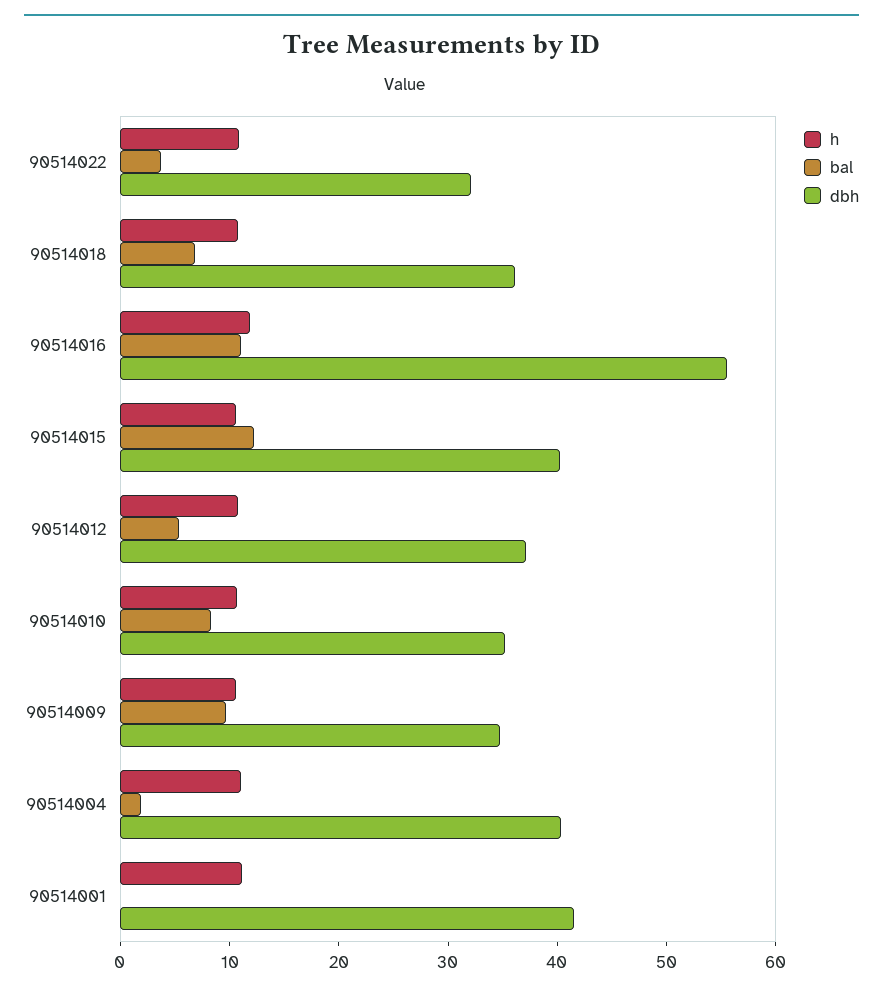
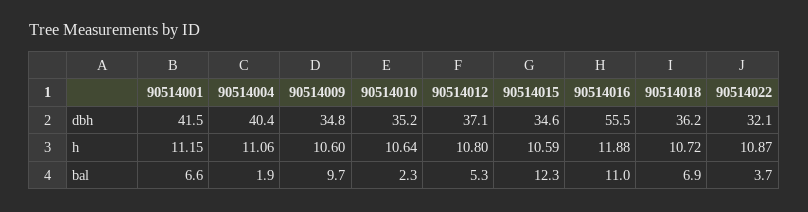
  {
    "h": {
      "90514022": 10.87,
      "90514018": 10.72,
      "90514016": 11.88,
      "90514015": 10.59,
      "90514012": 10.8,
      "90514010": 10.64,
      "90514009": 10.6,
      "90514004": 11.06,
      "90514001": 11.15
    },
    "bal": {
      "90514022": 3.7,
      "90514018": 6.9,
      "90514016": 11,
      "90514015": 12.3,
      "90514012": 5.3,
-     "90514010": 8,
+     "90514010": 2.3,
      "90514009": 9.7,
      "90514004": 1.9,
-     "90514001": 0
+     "90514001": 6.6
    },
    "dbh": {
      "90514022": 32.1,
      "90514018": 36.2,
      "90514016": 55.5,
-     "90514015": 40,
+     "90514015": 34.6,
      "90514012": 37.1,
      "90514010": 35.2,
      "90514009": 34.8,
      "90514004": 40.4,
      "90514001": 41.5
    }
  }

